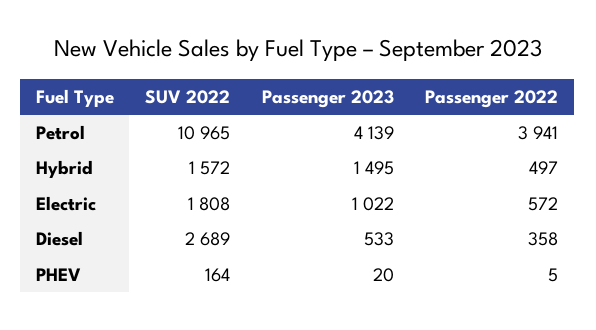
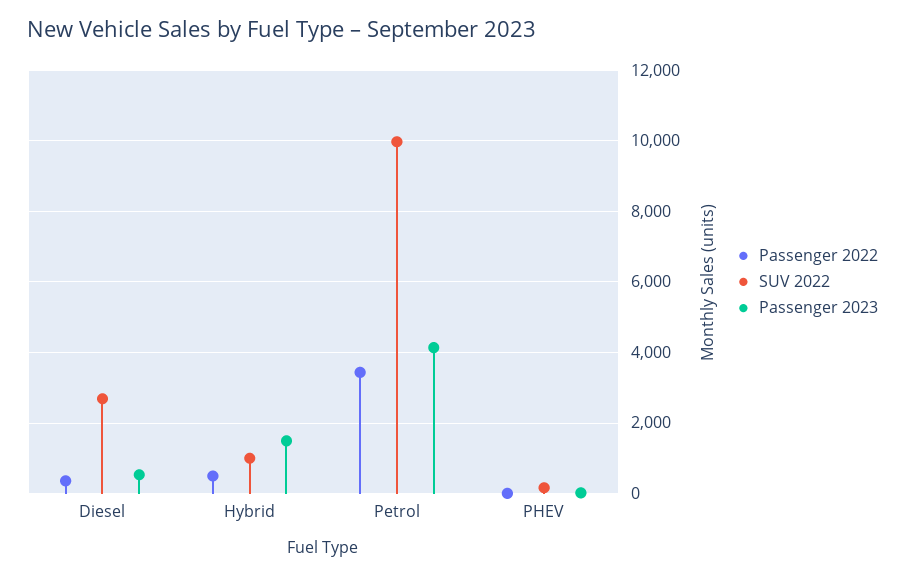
  {
    "SUV 2022": {
-     "Petrol": 10965,
+     "Petrol": 10000,
-     "Hybrid": 1572,
+     "Hybrid": 1000,
-     "Electric": 1808,
      "Diesel": 2689,
      "PHEV": 164
    },
    "Passenger 2023": {
      "Petrol": 4139,
      "Hybrid": 1495,
-     "Electric": 1022,
      "Diesel": 533,
      "PHEV": 20
    },
    "Passenger 2022": {
-     "Petrol": 3941,
+     "Petrol": 3400,
      "Hybrid": 497,
-     "Electric": 572,
      "Diesel": 358,
      "PHEV": 5
    }
  }

